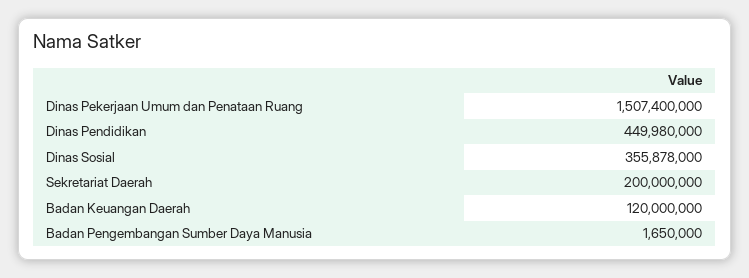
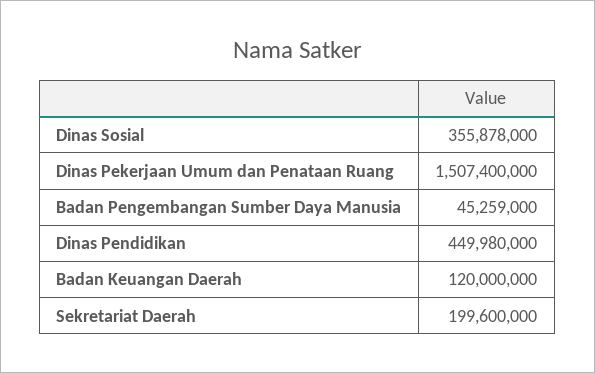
  {
    "Dinas Pekerjaan Umum dan Penataan Ruang": 1507400000,
    "Dinas Pendidikan": 449980000,
    "Dinas Sosial": 355878000,
-   "Sekretariat Daerah": 200000000,
+   "Sekretariat Daerah": 199600000,
    "Badan Keuangan Daerah": 120000000,
-   "Badan Pengembangan Sumber Daya Manusia": 1650000
+   "Badan Pengembangan Sumber Daya Manusia": 45259000
  }

